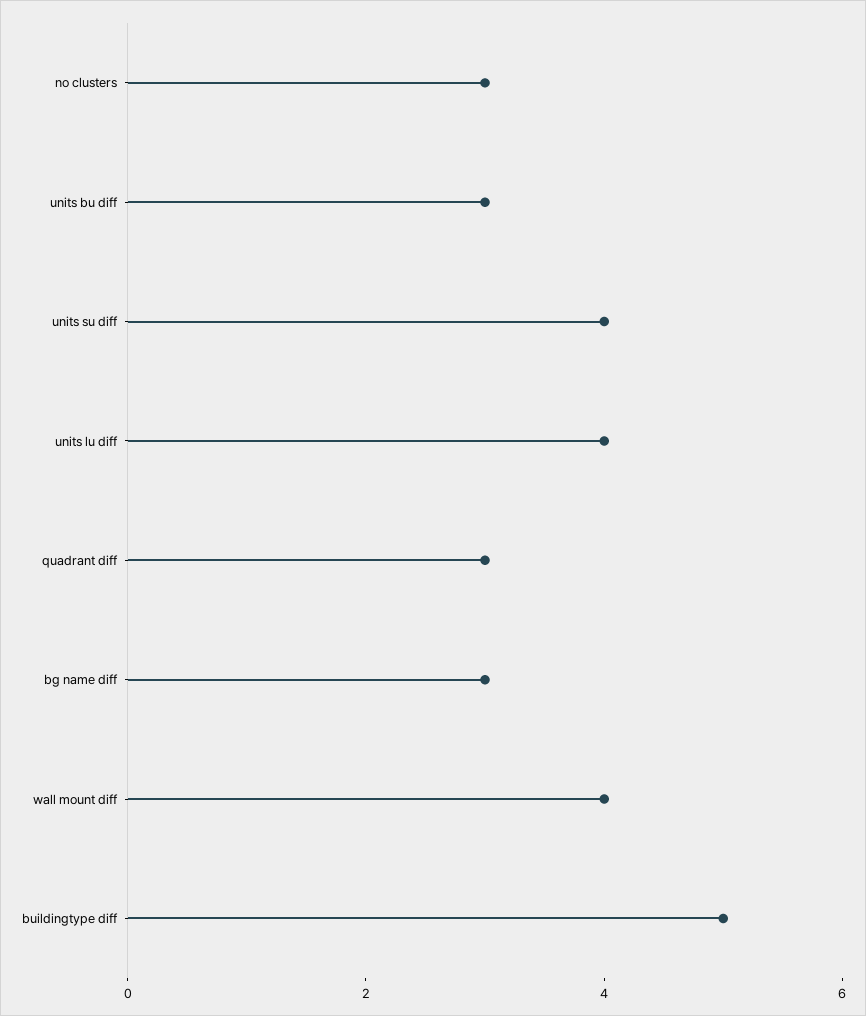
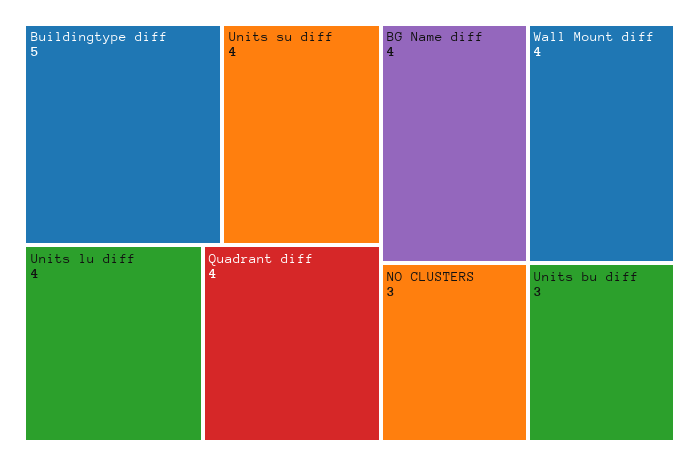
  {
    "no clusters": 3,
    "units bu diff": 3,
    "units su diff": 4,
    "units lu diff": 4,
-   "quadrant diff": 3,
+   "quadrant diff": 4,
-   "bg name diff": 3,
+   "bg name diff": 4,
    "wall mount diff": 4,
    "buildingtype diff": 5
  }

